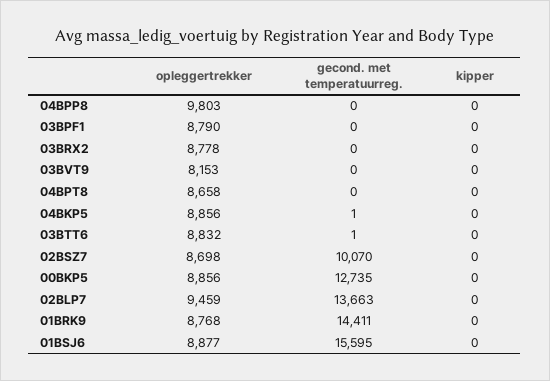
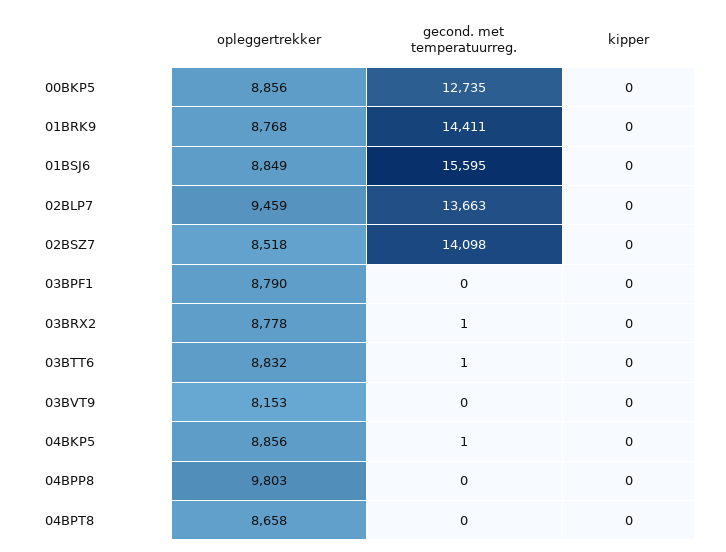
  {
    "opleggertrekker": {
      "04BPP8": 9803,
      "03BPF1": 8790,
      "03BRX2": 8778,
      "03BVT9": 8153,
      "04BPT8": 8658,
      "04BKP5": 8856,
      "03BTT6": 8832,
-     "02BSZ7": 8698,
+     "02BSZ7": 8518,
      "00BKP5": 8856,
      "02BLP7": 9459,
      "01BRK9": 8768,
-     "01BSJ6": 8877
+     "01BSJ6": 8849
    },
    "gecond. met temperatuurreg.": {
      "04BPP8": 0,
      "03BPF1": 0,
-     "03BRX2": 0,
+     "03BRX2": 1,
      "03BVT9": 0,
      "04BPT8": 0,
      "04BKP5": 1,
      "03BTT6": 1,
-     "02BSZ7": 10070,
+     "02BSZ7": 14098,
      "00BKP5": 12735,
      "02BLP7": 13663,
      "01BRK9": 14411,
      "01BSJ6": 15595
    },
    "kipper": {
      "04BPP8": 0,
      "03BPF1": 0,
      "03BRX2": 0,
      "03BVT9": 0,
      "04BPT8": 0,
      "04BKP5": 0,
      "03BTT6": 0,
      "02BSZ7": 0,
      "00BKP5": 0,
      "02BLP7": 0,
      "01BRK9": 0,
      "01BSJ6": 0
    }
  }

